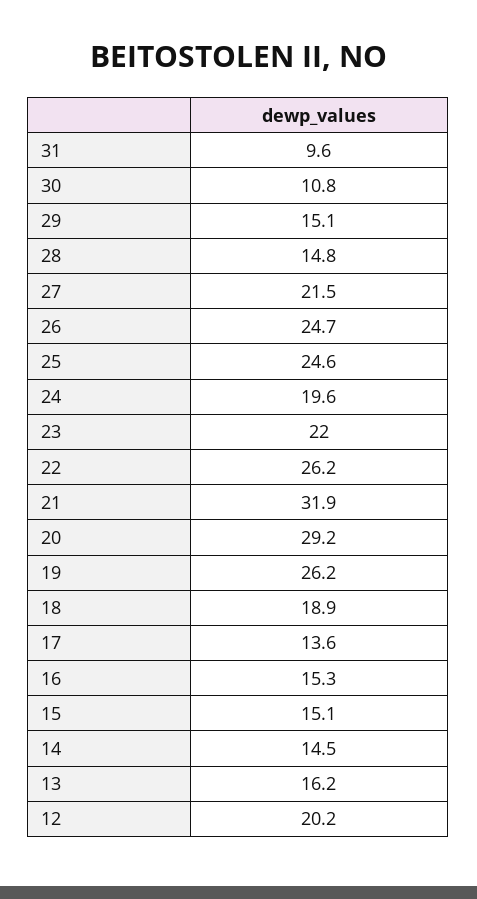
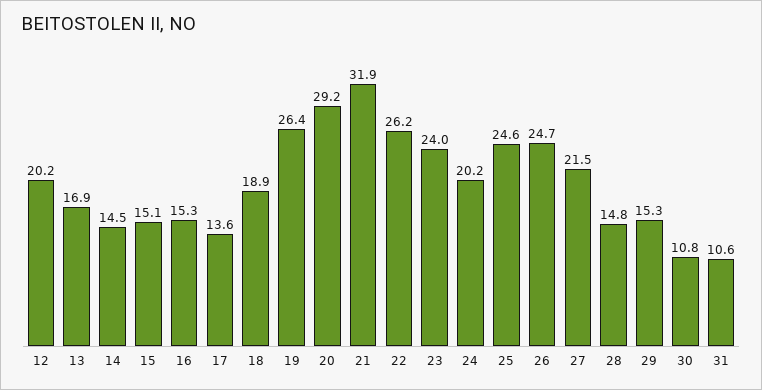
  {
-   "31": 9.6,
+   "31": 10.6,
    "30": 10.8,
-   "29": 15.1,
+   "29": 15.3,
    "28": 14.8,
    "27": 21.5,
    "26": 24.7,
    "25": 24.6,
-   "24": 19.6,
+   "24": 20.2,
-   "23": 22,
+   "23": 24,
    "22": 26.2,
    "21": 31.9,
    "20": 29.2,
-   "19": 26.2,
+   "19": 26.4,
    "18": 18.9,
    "17": 13.6,
    "16": 15.3,
    "15": 15.1,
    "14": 14.5,
-   "13": 16.2,
+   "13": 16.9,
    "12": 20.2
  }

